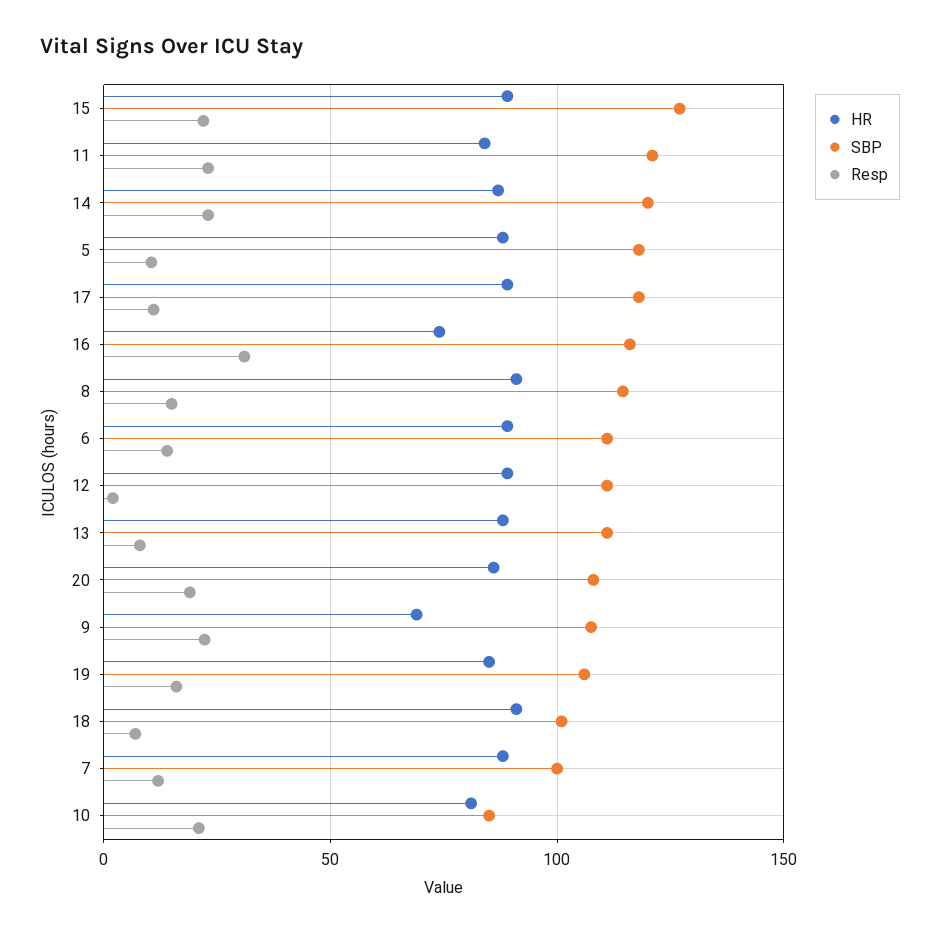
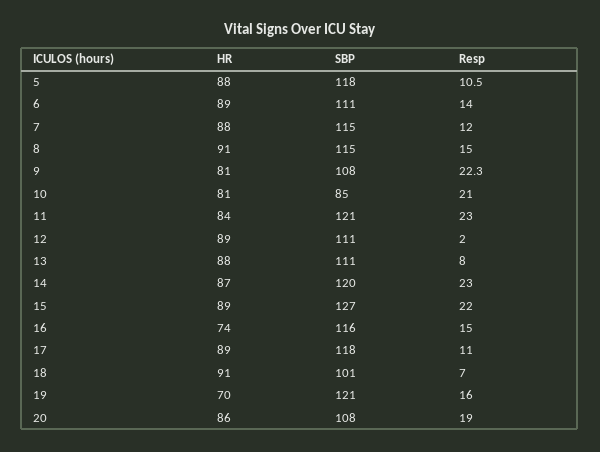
  {
    "HR": {
      "15": 89,
      "11": 84,
      "14": 87,
      "5": 88,
      "17": 89,
      "16": 74,
      "8": 91,
      "6": 89,
      "12": 89,
      "13": 88,
      "20": 86,
-     "9": 70,
+     "9": 81,
-     "19": 85,
+     "19": 70,
      "18": 91,
      "7": 88,
      "10": 81
    },
    "SBP": {
      "15": 127,
      "11": 121,
      "14": 120,
      "5": 118,
      "17": 118,
      "16": 116,
      "8": 115,
      "6": 111,
      "12": 111,
      "13": 111,
      "20": 108,
      "9": 108,
-     "19": 105,
+     "19": 121,
      "18": 101,
-     "7": 100,
+     "7": 115,
      "10": 85
    },
    "Resp": {
      "15": 22,
      "11": 23,
      "14": 23,
      "5": 10.5,
      "17": 11,
-     "16": 30,
+     "16": 15,
      "8": 15,
      "6": 14,
      "12": 2,
      "13": 8,
      "20": 19,
      "9": 22.3,
      "19": 16,
      "18": 7,
      "7": 12,
      "10": 21
    }
  }

